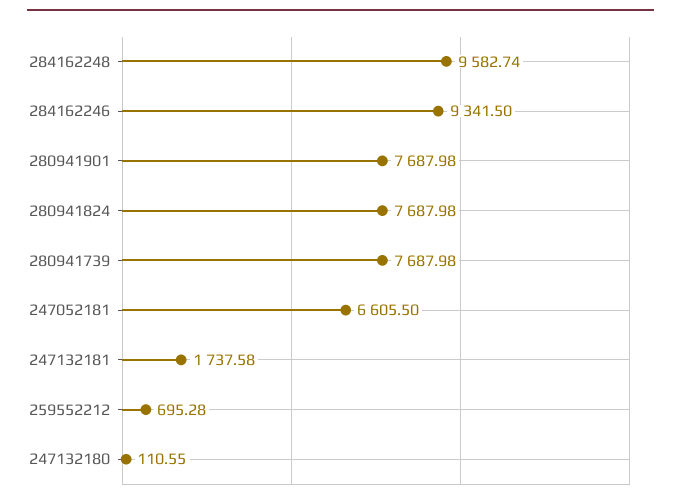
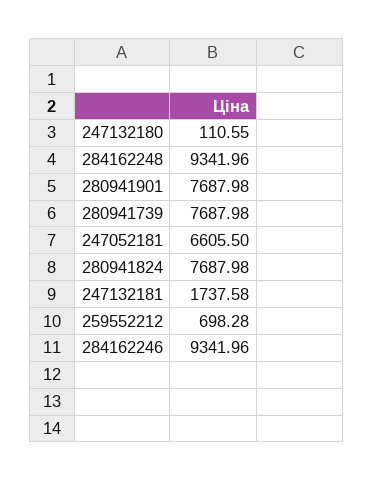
  {
-   "284162248": 9582.74,
+   "284162248": 9341.96,
-   "284162246": 9341.5,
+   "284162246": 9341.96,
    "280941901": 7687.98,
    "280941824": 7687.98,
    "280941739": 7687.98,
    "247052181": 6605.5,
    "247132181": 1737.58,
-   "259552212": 695.28,
+   "259552212": 698.28,
    "247132180": 110.55
  }

